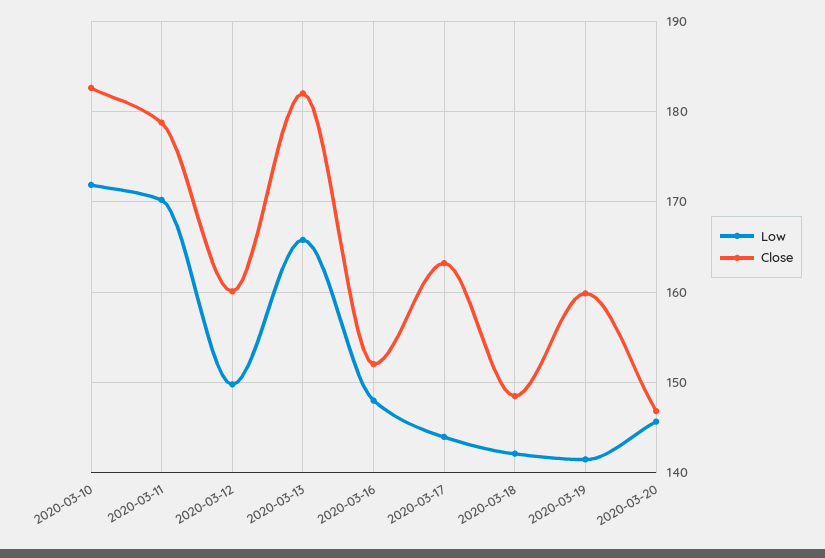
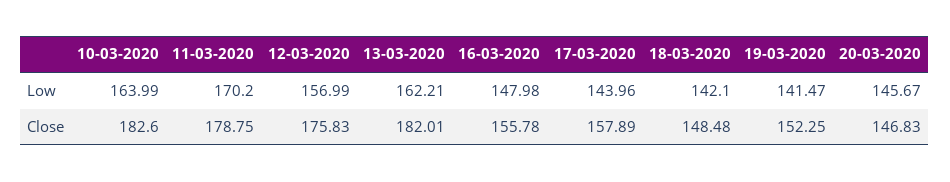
  {
    "Low": {
-     "2020-03-10": 172,
+     "2020-03-10": 163.99,
      "2020-03-11": 170.2,
-     "2020-03-12": 150,
+     "2020-03-12": 156.99,
-     "2020-03-13": 166,
+     "2020-03-13": 162.21,
      "2020-03-16": 147.98,
      "2020-03-17": 143.96,
      "2020-03-18": 142.1,
      "2020-03-19": 141.47,
      "2020-03-20": 145.67
    },
    "Close": {
      "2020-03-10": 182.6,
      "2020-03-11": 178.75,
-     "2020-03-12": 160,
+     "2020-03-12": 175.83,
      "2020-03-13": 182.01,
-     "2020-03-16": 152,
+     "2020-03-16": 155.78,
-     "2020-03-17": 163,
+     "2020-03-17": 157.89,
      "2020-03-18": 148.48,
-     "2020-03-19": 160,
+     "2020-03-19": 152.25,
      "2020-03-20": 146.83
    }
  }

